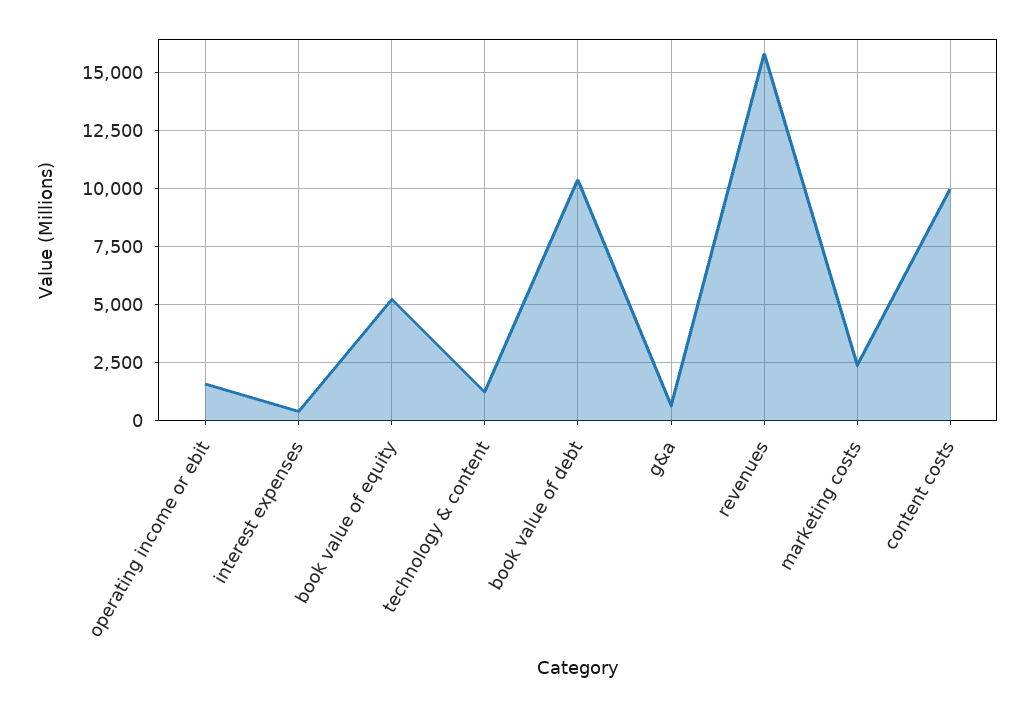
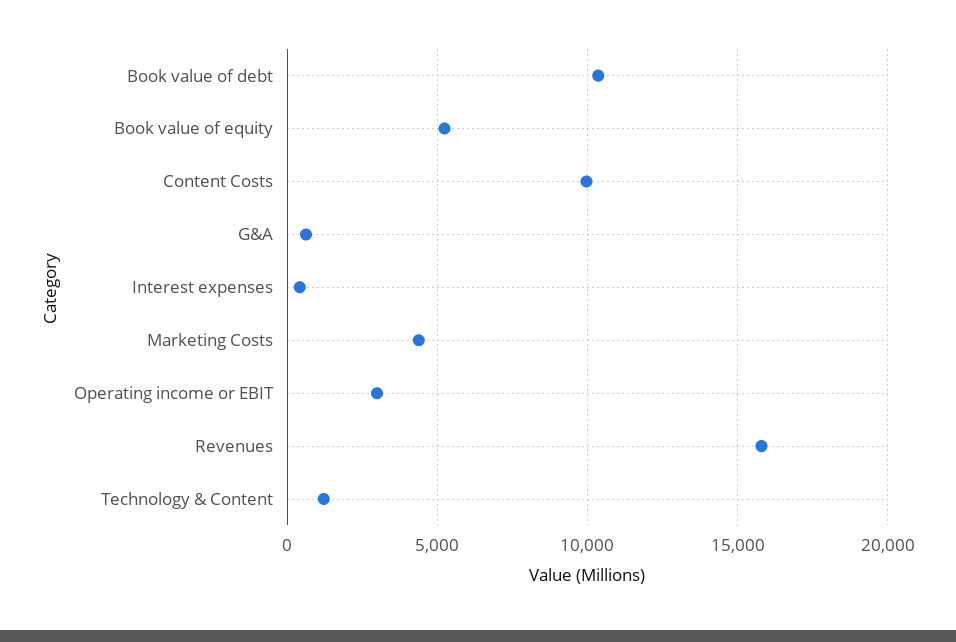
  {
-   "operating income or ebit": 1500,
+   "operating income or ebit": 3000,
    "interest expenses": 500,
    "book value of equity": 5000,
    "technology & content": 1000,
    "book value of debt": 10500,
    "g&a": 500,
    "revenues": 16000,
-   "marketing costs": 2500,
+   "marketing costs": 4500,
    "content costs": 10000
  }

